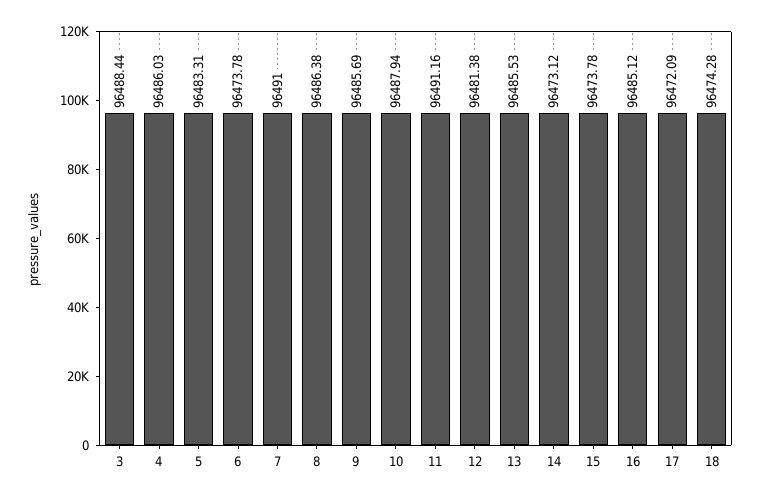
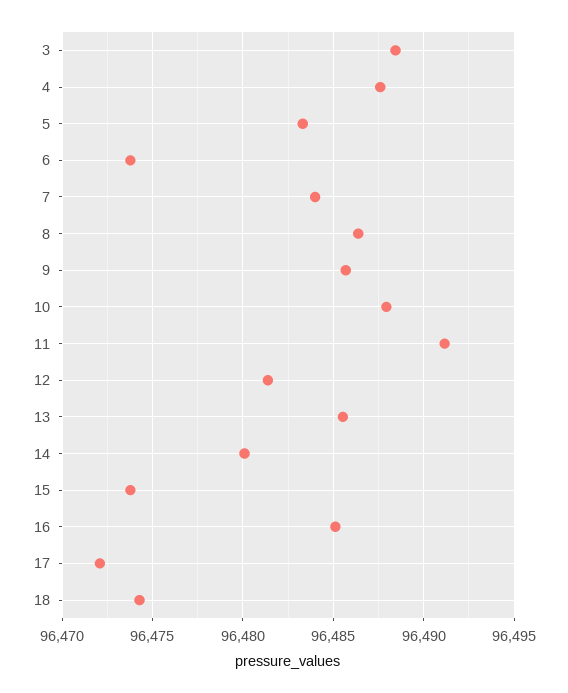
  {
    "3": 96488.44,
-   "4": 96486.03,
+   "4": 96487.5,
    "5": 96483.31,
    "6": 96473.78,
-   "7": 96491,
+   "7": 96484,
    "8": 96486.38,
    "9": 96485.69,
    "10": 96487.94,
    "11": 96491.16,
    "12": 96481.38,
    "13": 96485.53,
-   "14": 96473.12,
+   "14": 96480,
    "15": 96473.78,
    "16": 96485.12,
    "17": 96472.09,
    "18": 96474.28
  }

